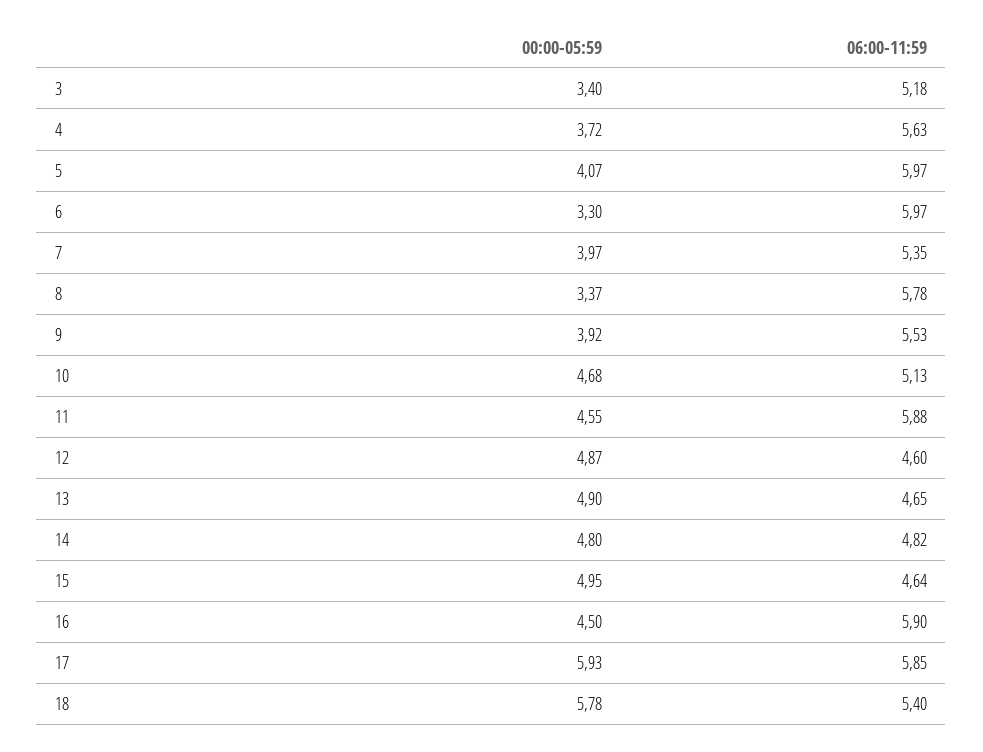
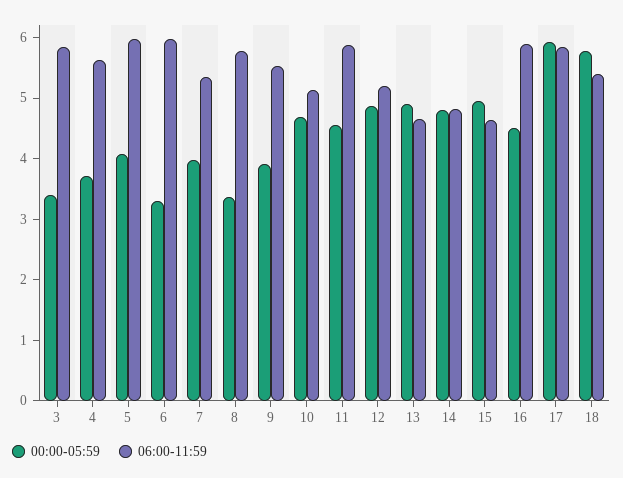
  {
    "00:00-05:59": {
      "3": 3.4,
      "4": 3.72,
      "5": 4.07,
      "6": 3.3,
      "7": 3.97,
      "8": 3.37,
      "9": 3.92,
      "10": 4.68,
      "11": 4.55,
      "12": 4.87,
      "13": 4.9,
      "14": 4.8,
      "15": 4.95,
      "16": 4.5,
      "17": 5.93,
      "18": 5.78
    },
    "06:00-11:59": {
-     "3": 5.18,
+     "3": 5.8,
      "4": 5.63,
      "5": 5.97,
      "6": 5.97,
      "7": 5.35,
      "8": 5.78,
      "9": 5.53,
      "10": 5.13,
      "11": 5.88,
-     "12": 4.6,
+     "12": 5.2,
      "13": 4.65,
      "14": 4.82,
      "15": 4.64,
      "16": 5.9,
      "17": 5.85,
      "18": 5.4
    }
  }

